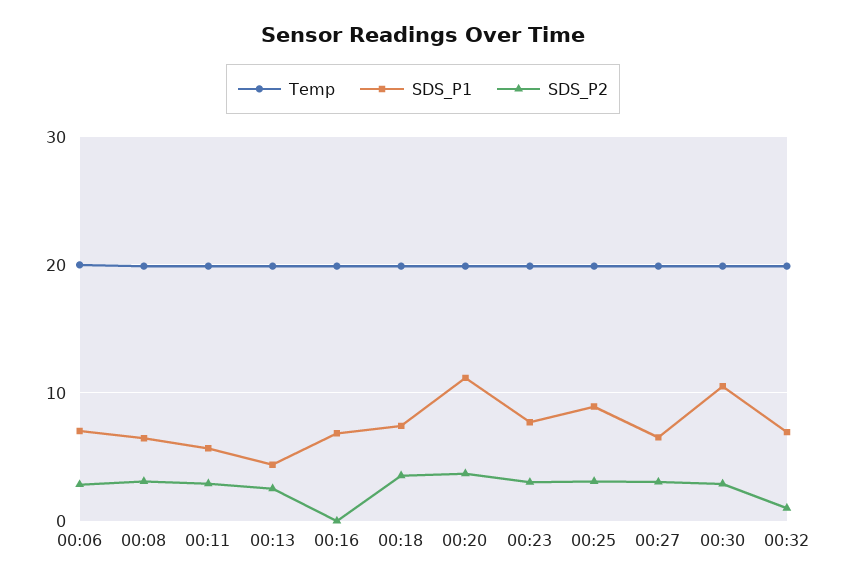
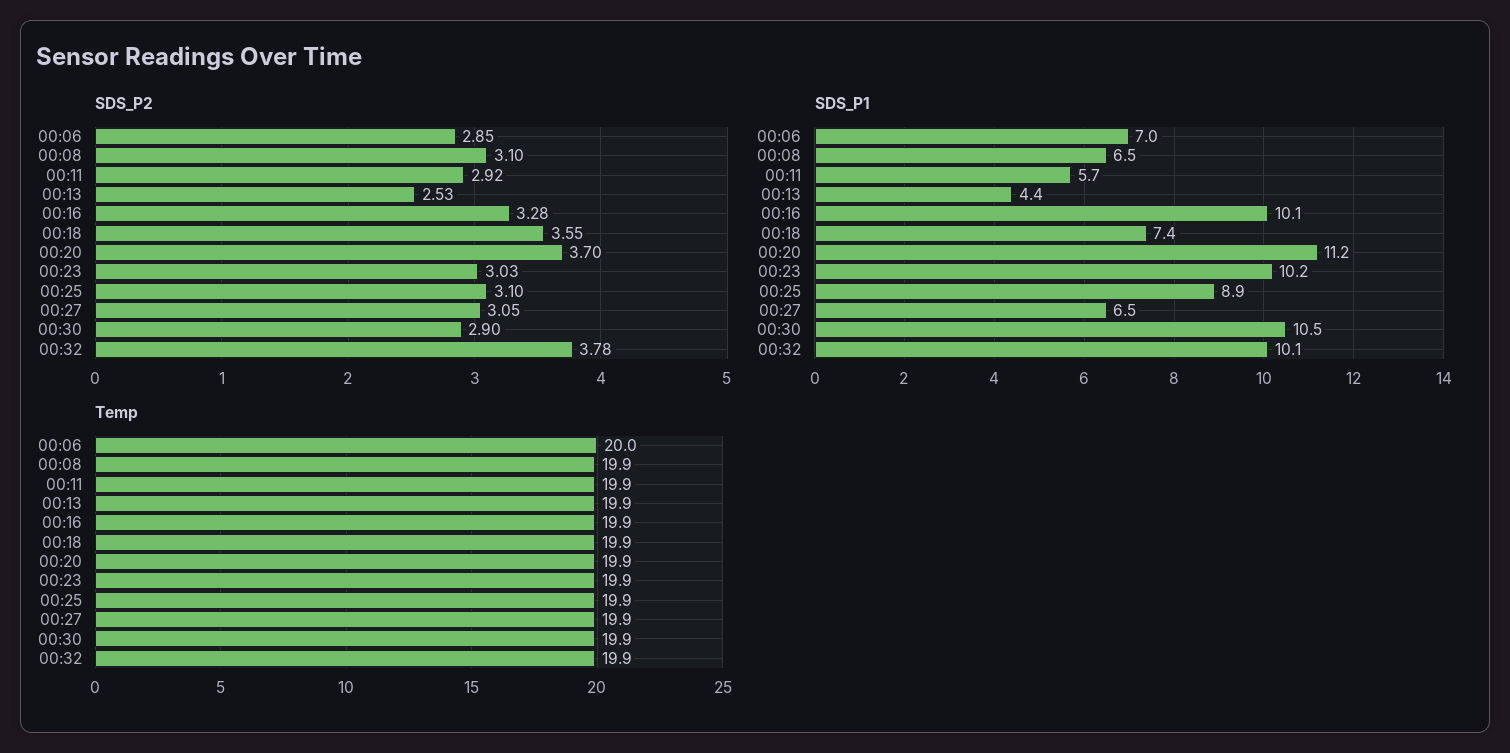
  {
    "Temp": {
      "00:06": 20,
      "00:08": 19.9,
      "00:11": 19.9,
      "00:13": 19.9,
      "00:16": 19.9,
      "00:18": 19.9,
      "00:20": 19.9,
      "00:23": 19.9,
      "00:25": 19.9,
      "00:27": 19.9,
      "00:30": 19.9,
      "00:32": 19.9
    },
    "SDS_P1": {
      "00:06": 7,
      "00:08": 6.5,
      "00:11": 5.7,
      "00:13": 4.4,
-     "00:16": 7,
+     "00:16": 10.1,
      "00:18": 7.4,
      "00:20": 11.2,
-     "00:23": 8,
+     "00:23": 10.2,
      "00:25": 8.9,
      "00:27": 6.5,
      "00:30": 10.5,
-     "00:32": 7
+     "00:32": 10.1
    },
    "SDS_P2": {
      "00:06": 2.85,
      "00:08": 3.1,
      "00:11": 2.92,
      "00:13": 2.53,
-     "00:16": 0,
+     "00:16": 3.28,
      "00:18": 3.55,
      "00:20": 3.7,
      "00:23": 3.03,
      "00:25": 3.1,
      "00:27": 3.05,
      "00:30": 2.9,
-     "00:32": 1
+     "00:32": 3.78
    }
  }

